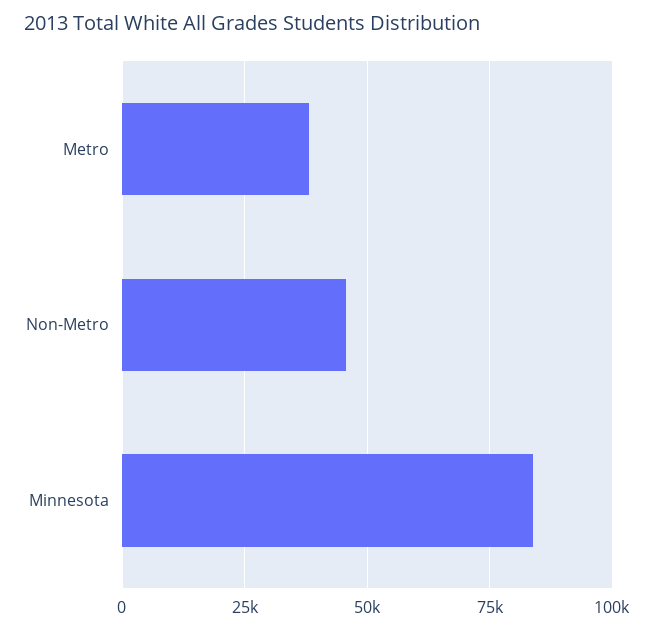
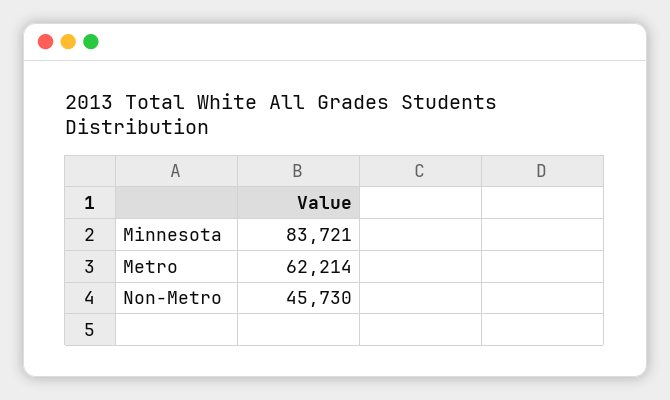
  {
-   "Metro": 37500,
+   "Metro": 62214,
    "Non-Metro": 45730,
    "Minnesota": 83721
  }

